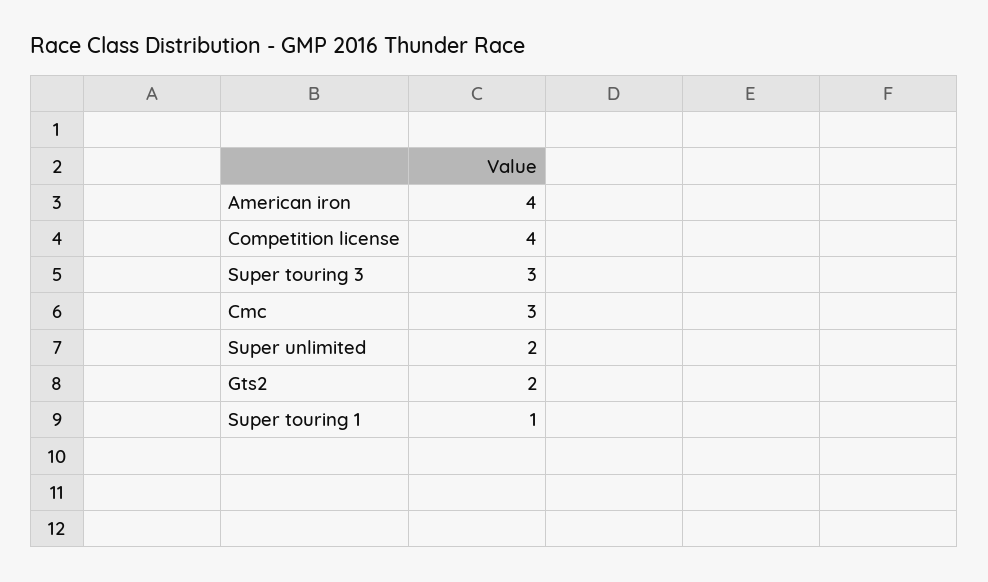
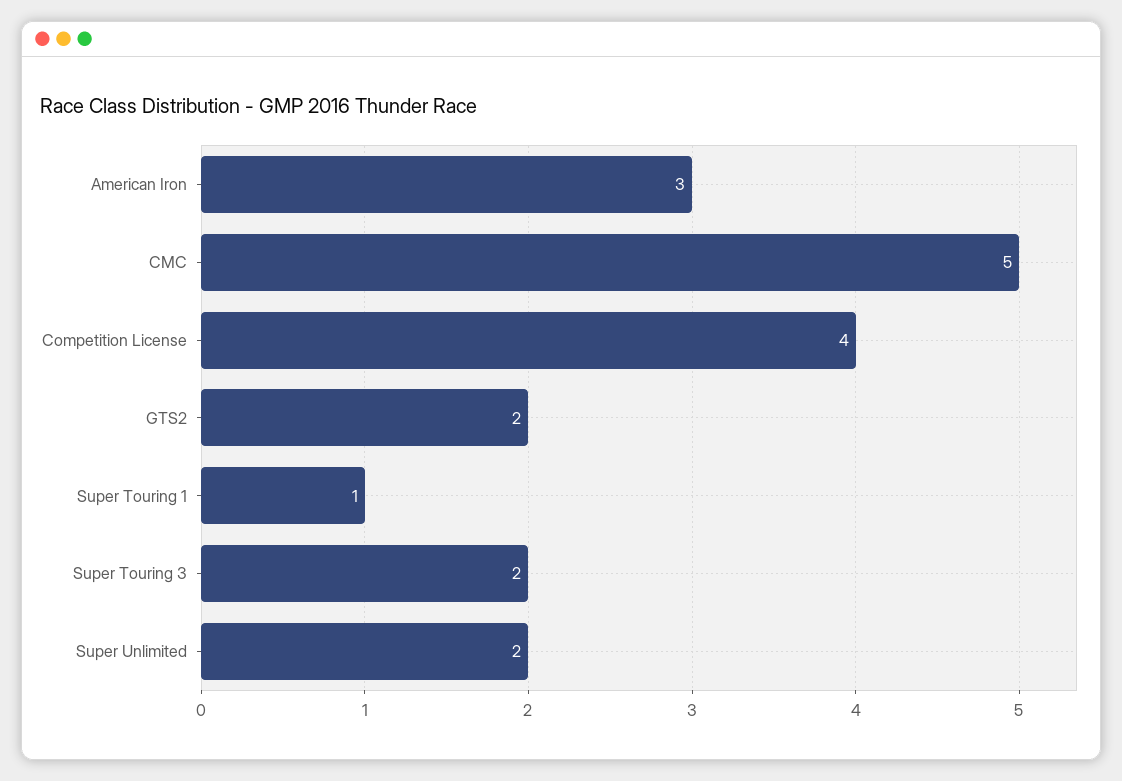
  {
-   "American iron": 4,
+   "American iron": 3,
    "Competition license": 4,
-   "Super touring 3": 3,
+   "Super touring 3": 2,
-   "Cmc": 3,
+   "Cmc": 5,
    "Super unlimited": 2,
    "Gts2": 2,
    "Super touring 1": 1
  }

